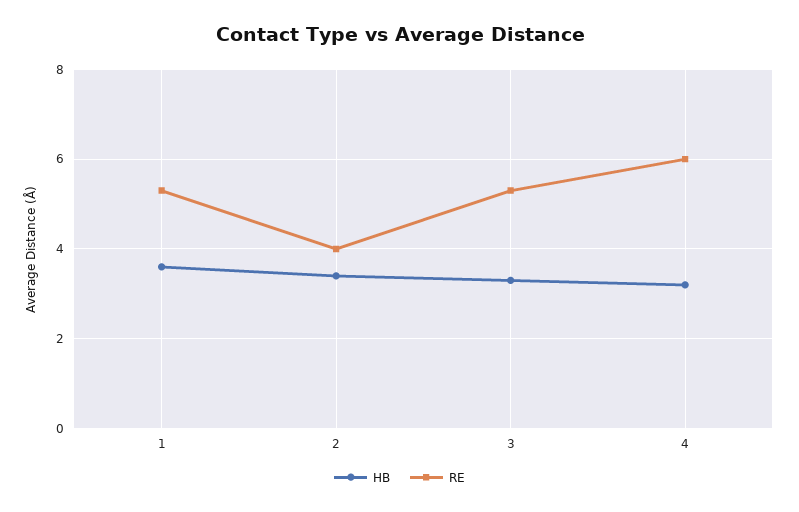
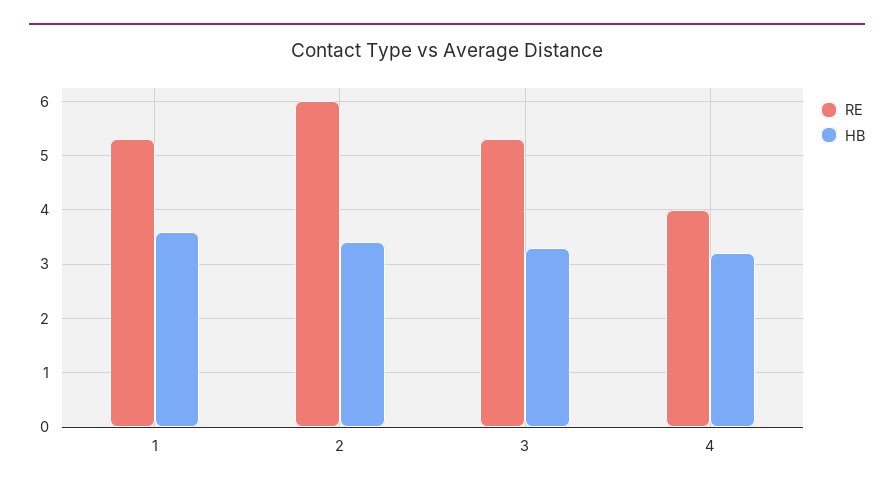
  {
    "HB": {
      "1": 3.5,
      "2": 3.5,
      "3": 3.5,
      "4": 3
    },
    "RE": {
      "1": 5.5,
-     "2": 4,
+     "2": 6,
      "3": 5.5,
-     "4": 6
+     "4": 4
    }
  }

